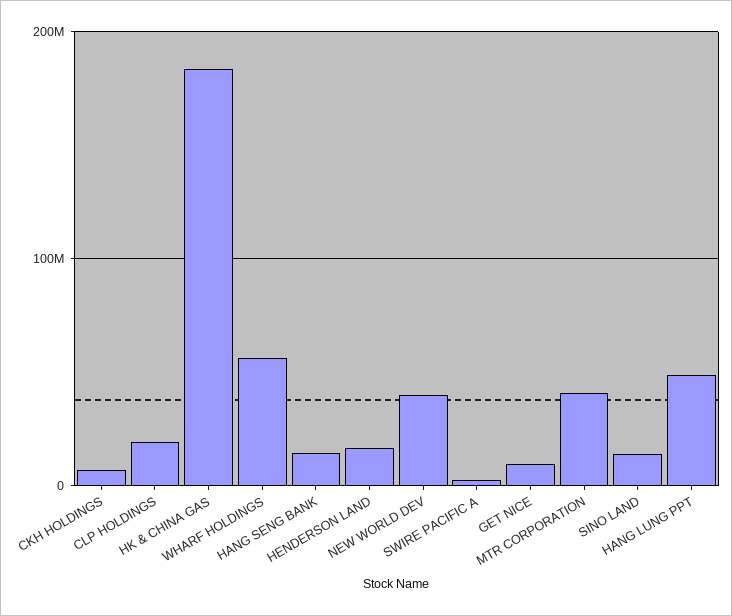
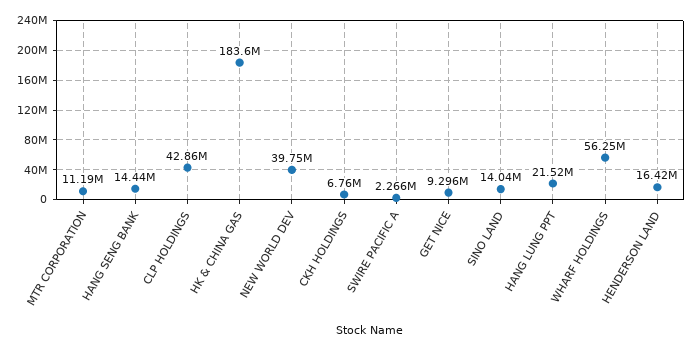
  {
    "CKH HOLDINGS": 6760000,
-   "CLP HOLDINGS": 20000000,
+   "CLP HOLDINGS": 42860000,
    "HK & CHINA GAS": 183600000,
    "WHARF HOLDINGS": 56250000,
    "HANG SENG BANK": 14440000,
    "HENDERSON LAND": 16420000,
    "NEW WORLD DEV": 39750000,
    "SWIRE PACIFIC A": 2266000,
    "GET NICE": 9296000,
-   "MTR CORPORATION": 40000000,
+   "MTR CORPORATION": 11190000,
    "SINO LAND": 14040000,
-   "HANG LUNG PPT": 50000000
+   "HANG LUNG PPT": 21520000
  }

